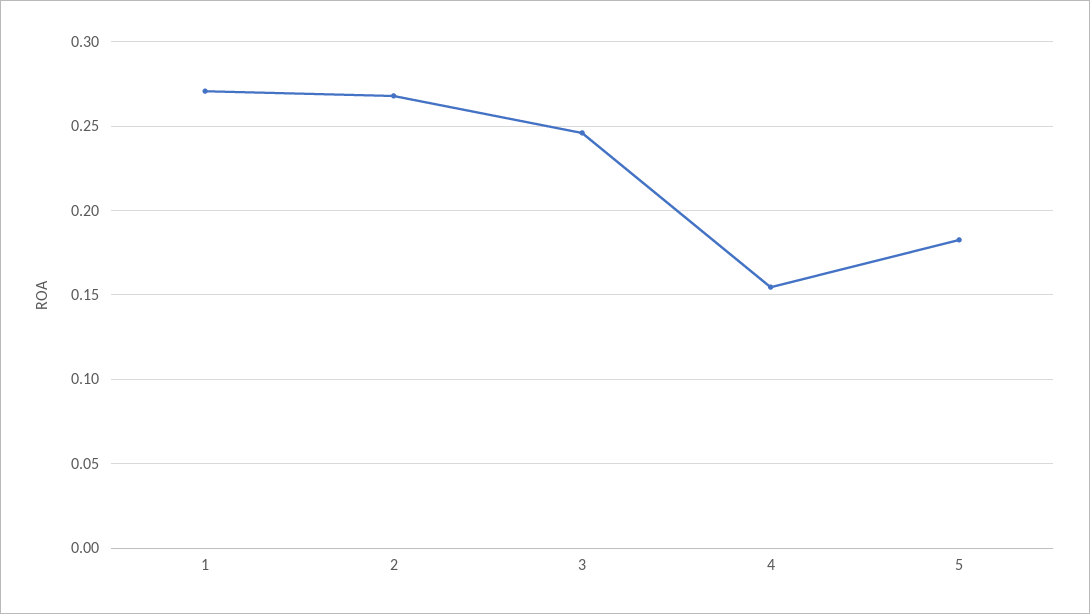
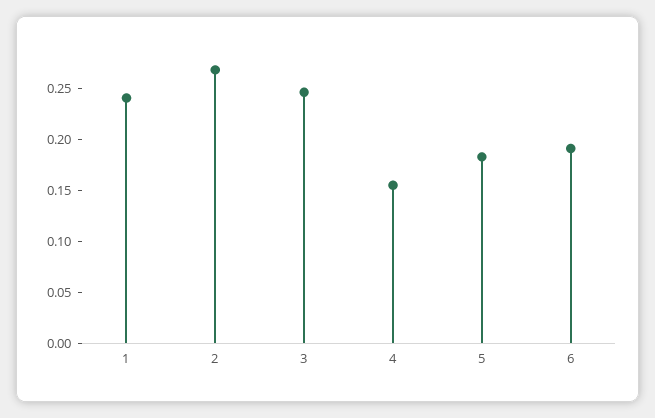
  {
-   "1": 0.27,
+   "1": 0.24,
    "2": 0.27,
    "3": 0.245,
    "4": 0.155,
-   "5": 0.185
+   "5": 0.185,
+   "6": 0.19
  }

